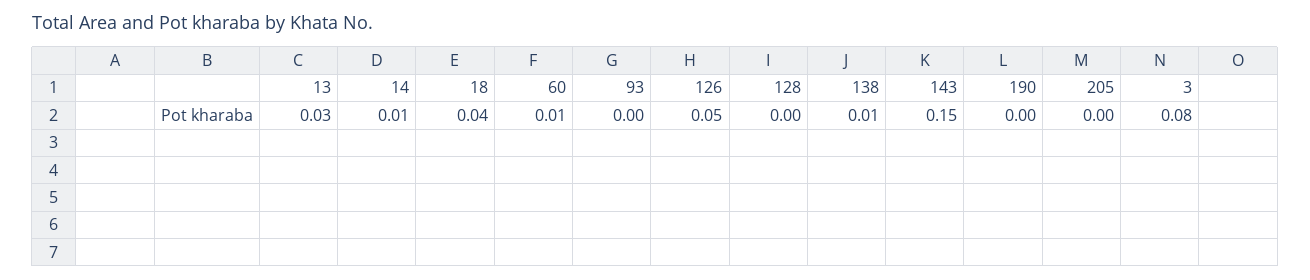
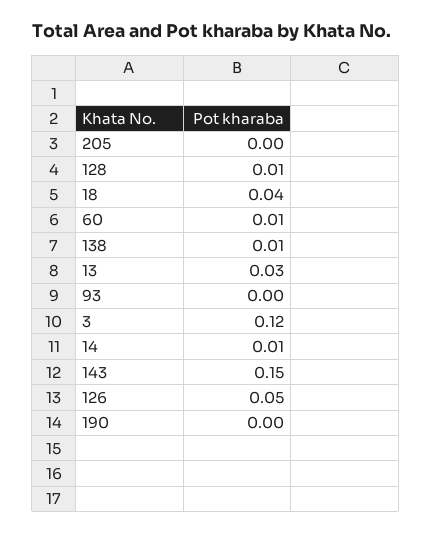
  {
    "13": 0.03,
    "14": 0.01,
    "18": 0.04,
    "60": 0.01,
    "93": 0,
    "126": 0.05,
-   "128": 0,
+   "128": 0.01,
    "138": 0.01,
    "143": 0.15,
    "190": 0,
    "205": 0,
-   "3": 0.08
+   "3": 0.12
  }

